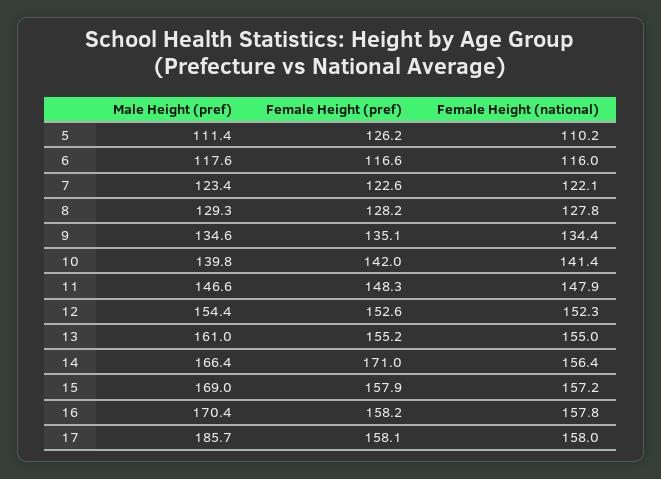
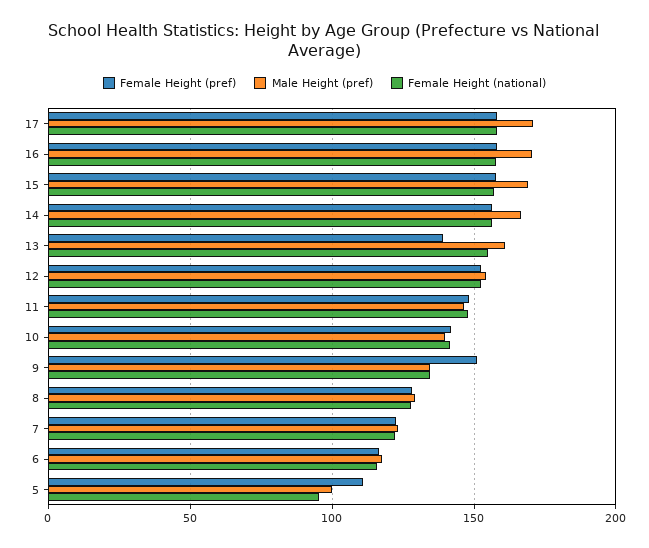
  {
    "Male Height (pref)": {
-     "5": 111.4,
+     "5": 100,
      "6": 117.6,
      "7": 123.4,
      "8": 129.3,
      "9": 134.6,
      "10": 139.8,
      "11": 146.6,
      "12": 154.4,
      "13": 161,
      "14": 166.4,
      "15": 169,
      "16": 170.4,
-     "17": 185.7
+     "17": 170
    },
    "Female Height (pref)": {
-     "5": 126.2,
+     "5": 110,
      "6": 116.6,
      "7": 122.6,
      "8": 128.2,
-     "9": 135.1,
+     "9": 150,
      "10": 142,
      "11": 148.3,
      "12": 152.6,
-     "13": 155.2,
+     "13": 140,
-     "14": 171,
+     "14": 155,
      "15": 157.9,
      "16": 158.2,
      "17": 158.1
    },
    "Female Height (national)": {
-     "5": 110.2,
+     "5": 95,
      "6": 116,
      "7": 122.1,
      "8": 127.8,
      "9": 134.4,
      "10": 141.4,
      "11": 147.9,
      "12": 152.3,
      "13": 155,
      "14": 156.4,
      "15": 157.2,
      "16": 157.8,
      "17": 158
    }
  }

